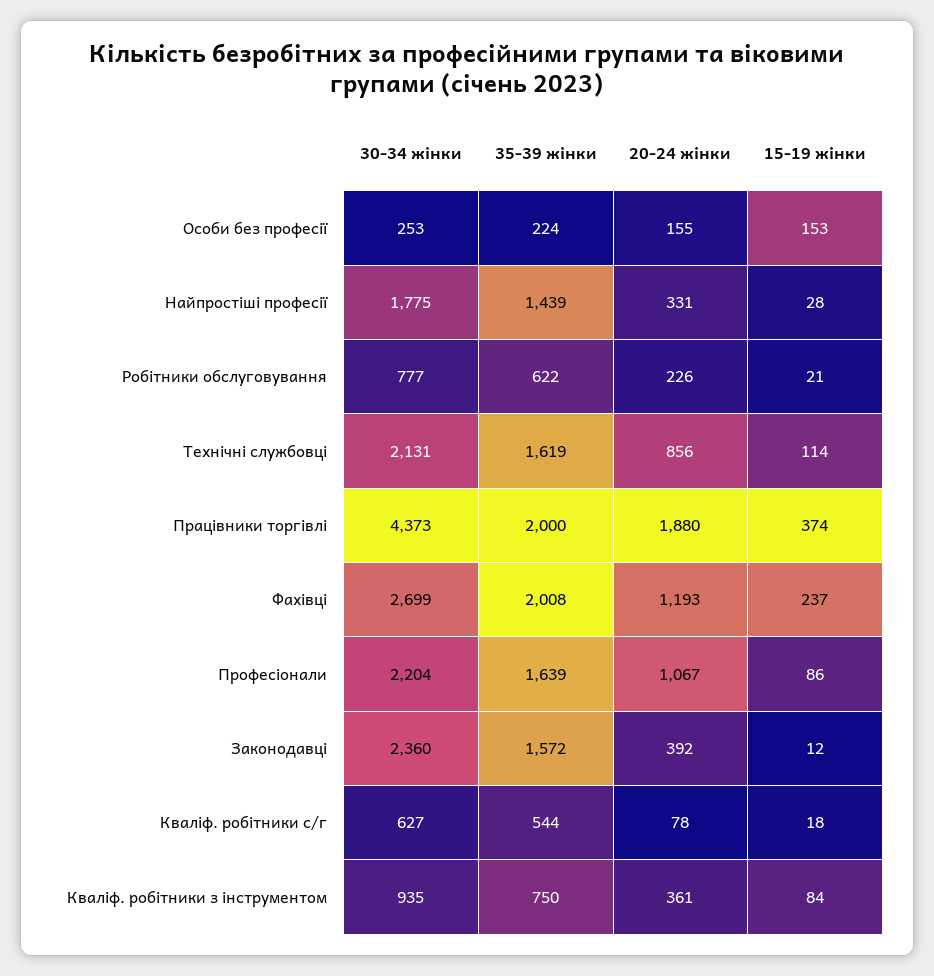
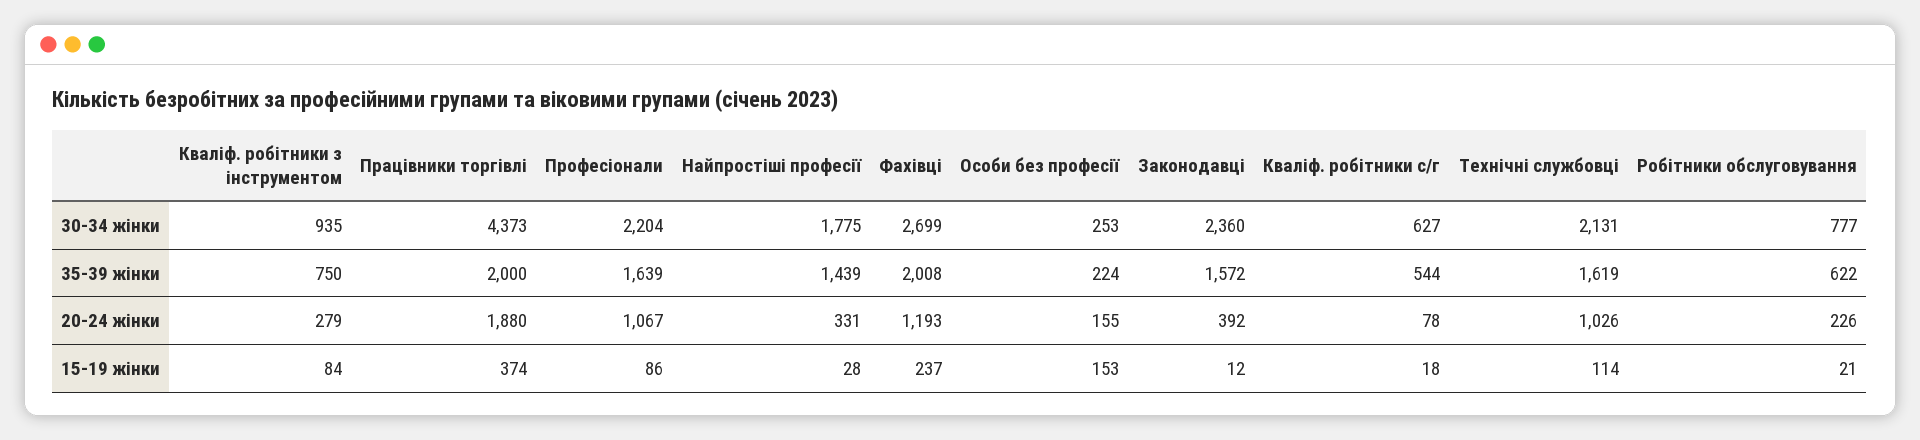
  {
    "30-34 жінки": {
      "Особи без професії": 253,
      "Найпростіші професії": 1775,
      "Робітники обслуговування": 777,
      "Технічні службовці": 2131,
      "Працівники торгівлі": 4373,
      "Фахівці": 2699,
      "Професіонали": 2204,
      "Законодавці": 2360,
      "Кваліф. робітники с/г": 627,
      "Кваліф. робітники з інструментом": 935
    },
    "35-39 жінки": {
      "Особи без професії": 224,
      "Найпростіші професії": 1439,
      "Робітники обслуговування": 622,
      "Технічні службовці": 1619,
      "Працівники торгівлі": 2000,
      "Фахівці": 2008,
      "Професіонали": 1639,
      "Законодавці": 1572,
      "Кваліф. робітники с/г": 544,
      "Кваліф. робітники з інструментом": 750
    },
    "20-24 жінки": {
      "Особи без професії": 155,
      "Найпростіші професії": 331,
      "Робітники обслуговування": 226,
-     "Технічні службовці": 856,
+     "Технічні службовці": 1026,
      "Працівники торгівлі": 1880,
      "Фахівці": 1193,
      "Професіонали": 1067,
      "Законодавці": 392,
      "Кваліф. робітники с/г": 78,
-     "Кваліф. робітники з інструментом": 361
+     "Кваліф. робітники з інструментом": 279
    },
    "15-19 жінки": {
      "Особи без професії": 153,
      "Найпростіші професії": 28,
      "Робітники обслуговування": 21,
      "Технічні службовці": 114,
      "Працівники торгівлі": 374,
      "Фахівці": 237,
      "Професіонали": 86,
      "Законодавці": 12,
      "Кваліф. робітники с/г": 18,
      "Кваліф. робітники з інструментом": 84
    }
  }

